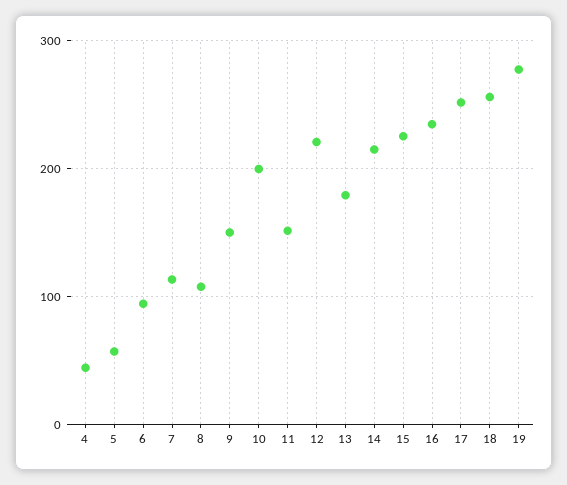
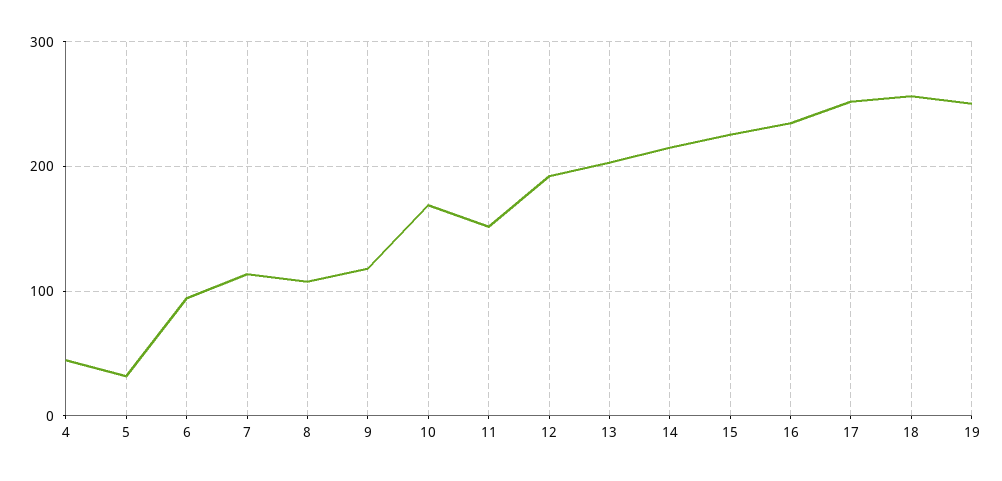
  {
    "4": 40,
-   "5": 60,
+   "5": 30,
    "6": 90,
    "7": 110,
    "8": 110,
-   "9": 150,
+   "9": 120,
-   "10": 200,
+   "10": 170,
    "11": 150,
-   "12": 220,
+   "12": 190,
-   "13": 180,
+   "13": 200,
    "14": 220,
    "15": 230,
    "16": 230,
    "17": 250,
    "18": 260,
-   "19": 280
+   "19": 250
  }

